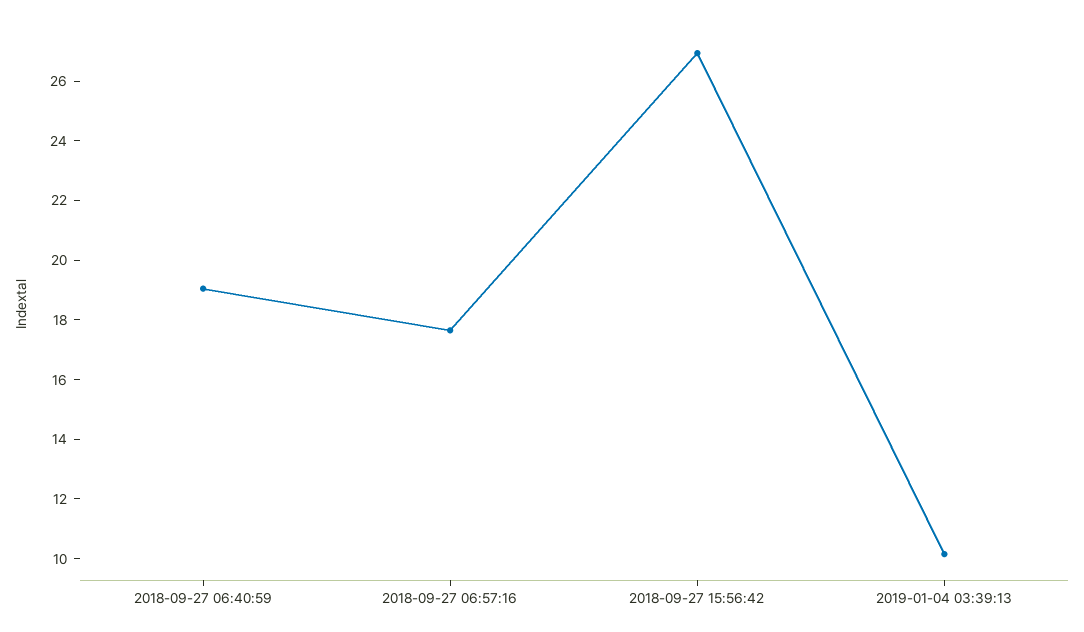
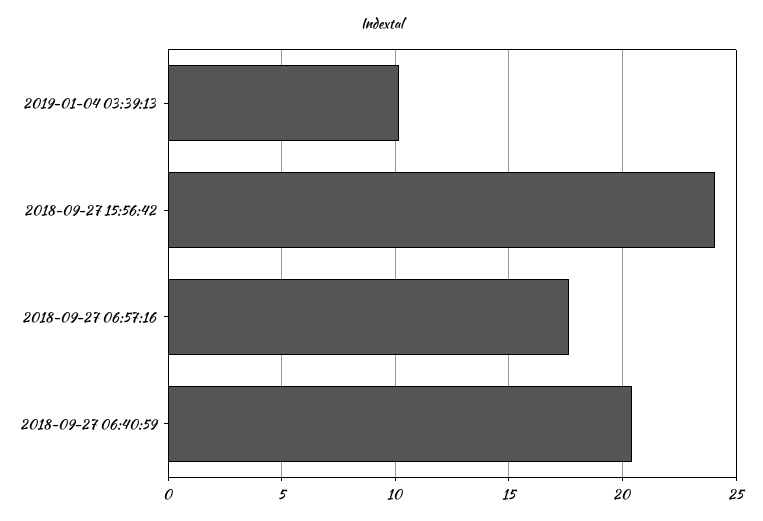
  {
-   "2018-09-27 06:40:59": 19,
+   "2018-09-27 06:40:59": 20.5,
    "2018-09-27 06:57:16": 17.5,
-   "2018-09-27 15:56:42": 27,
+   "2018-09-27 15:56:42": 24,
    "2019-01-04 03:39:13": 10
  }

